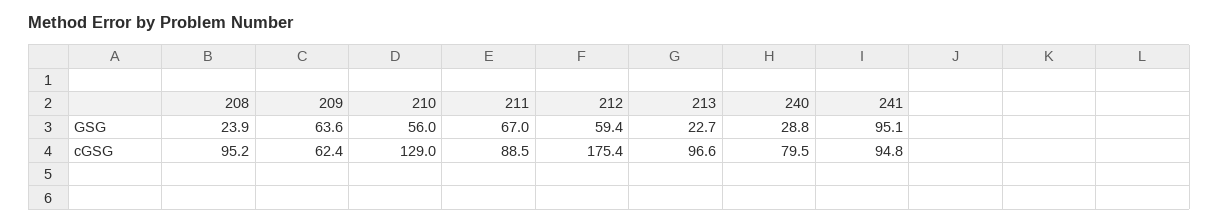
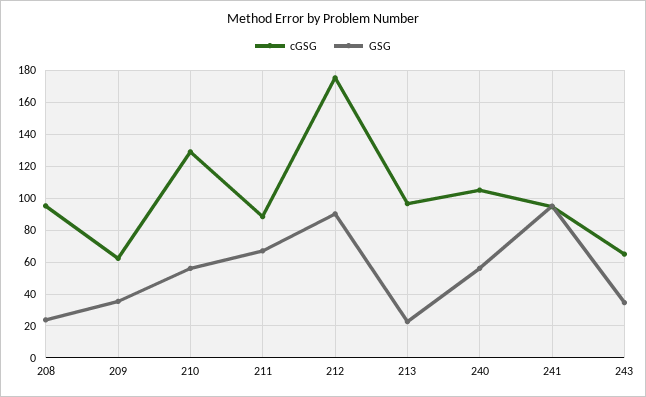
  {
    "GSG": {
      "208": 23.9,
-     "209": 63.6,
+     "209": 35,
      "210": 56,
      "211": 67,
-     "212": 59.4,
+     "212": 90,
      "213": 22.7,
-     "240": 28.8,
+     "240": 55,
-     "241": 95.1
+     "241": 95.1,
+     "243": 35
    },
    "cGSG": {
      "208": 95.2,
      "209": 62.4,
      "210": 129,
      "211": 88.5,
      "212": 175.4,
      "213": 96.6,
-     "240": 79.5,
+     "240": 105,
-     "241": 94.8
+     "241": 94.8,
+     "243": 65
    }
  }

